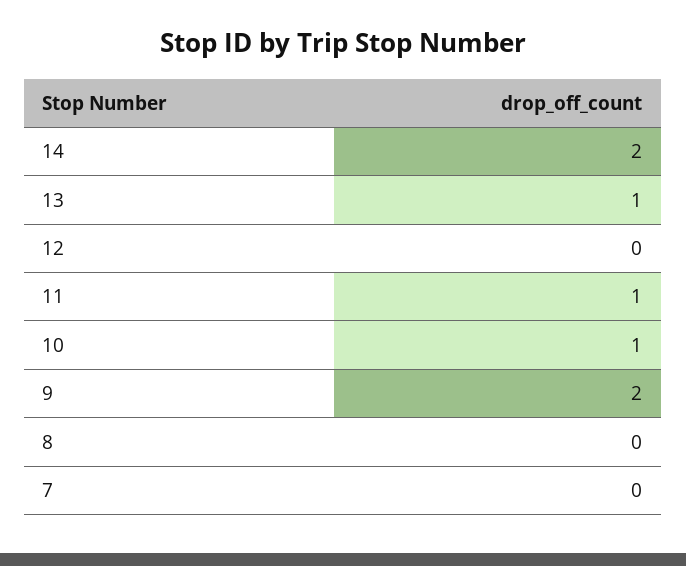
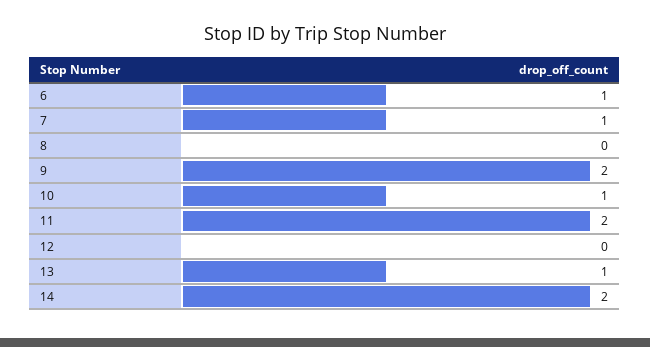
  {
    "14": 2,
    "13": 1,
    "12": 0,
-   "11": 1,
+   "11": 2,
    "10": 1,
    "9": 2,
    "8": 0,
-   "7": 0
+   "7": 1,
+   "6": 1
  }

